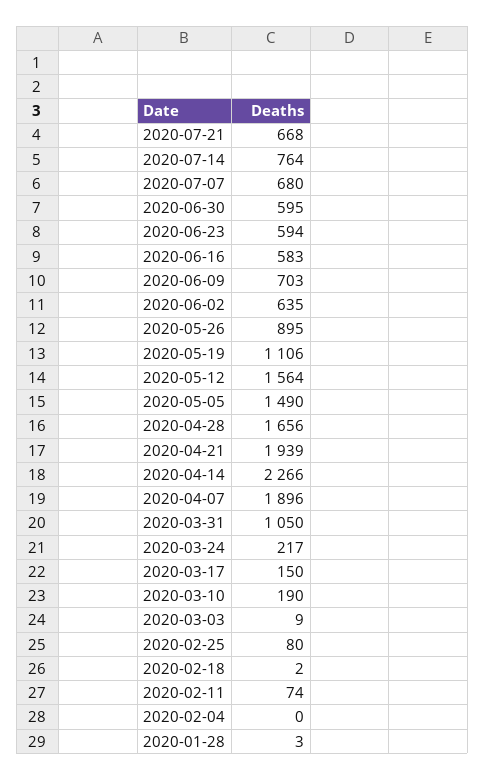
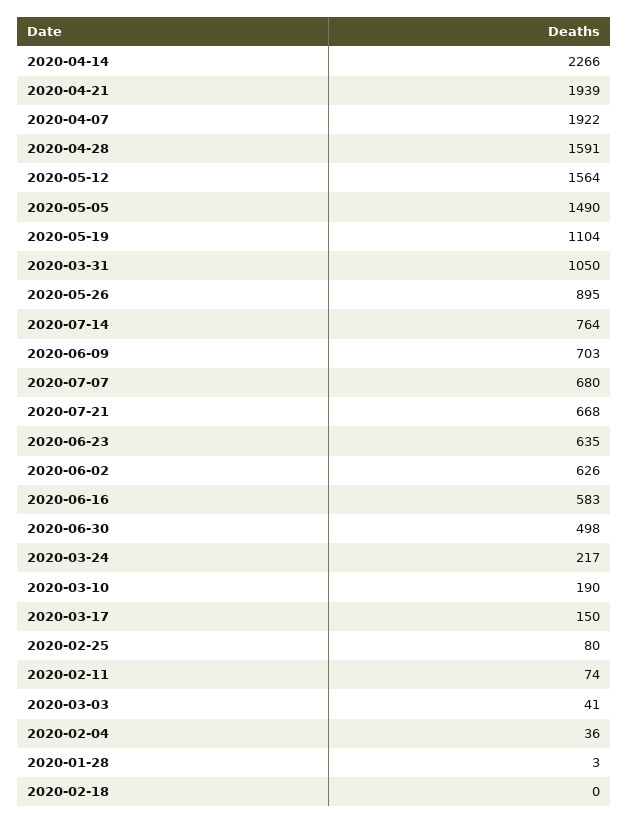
  {
    "2020-07-21": 668,
    "2020-07-14": 764,
    "2020-07-07": 680,
-   "2020-06-30": 595,
+   "2020-06-30": 498,
-   "2020-06-23": 594,
+   "2020-06-23": 635,
    "2020-06-16": 583,
    "2020-06-09": 703,
-   "2020-06-02": 635,
+   "2020-06-02": 626,
    "2020-05-26": 895,
-   "2020-05-19": 1106,
+   "2020-05-19": 1104,
    "2020-05-12": 1564,
    "2020-05-05": 1490,
-   "2020-04-28": 1656,
+   "2020-04-28": 1591,
    "2020-04-21": 1939,
    "2020-04-14": 2266,
-   "2020-04-07": 1896,
+   "2020-04-07": 1922,
    "2020-03-31": 1050,
    "2020-03-24": 217,
    "2020-03-17": 150,
    "2020-03-10": 190,
-   "2020-03-03": 9,
+   "2020-03-03": 41,
    "2020-02-25": 80,
-   "2020-02-18": 2,
+   "2020-02-18": 0,
    "2020-02-11": 74,
-   "2020-02-04": 0,
+   "2020-02-04": 36,
    "2020-01-28": 3
  }

